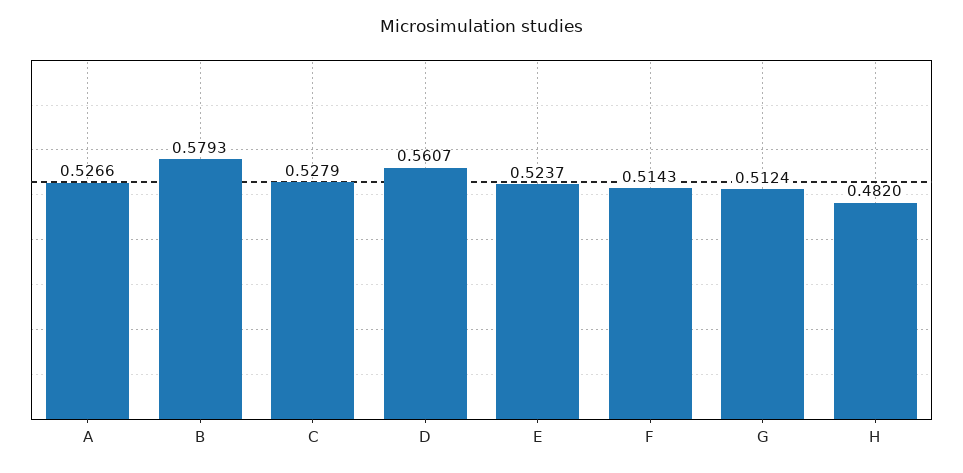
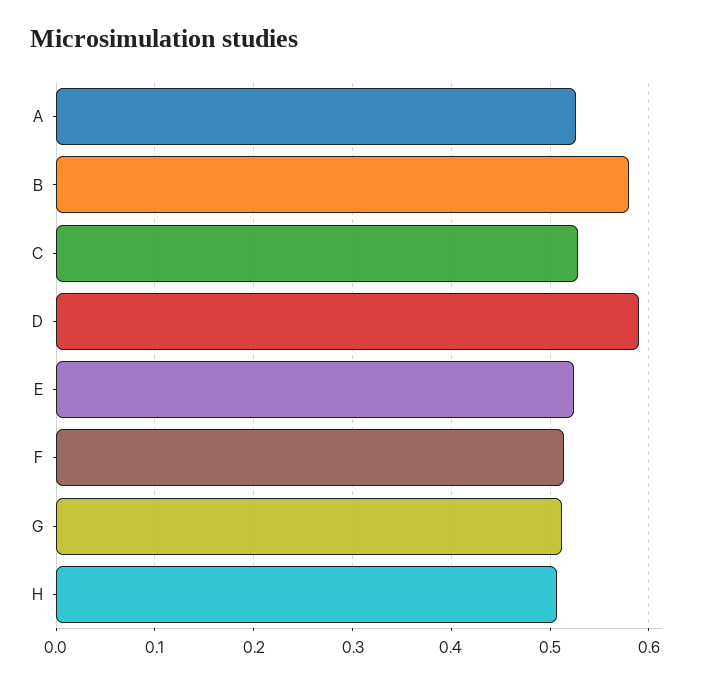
  {
    "A": 0.5266,
    "B": 0.5793,
    "C": 0.5279,
-   "D": 0.5607,
+   "D": 0.59,
    "E": 0.5237,
    "F": 0.5143,
    "G": 0.5124,
-   "H": 0.482
+   "H": 0.51
  }

